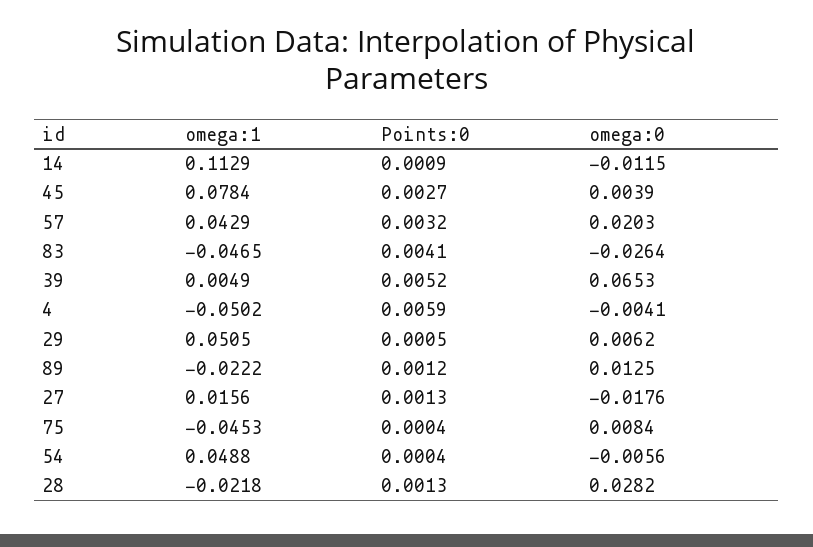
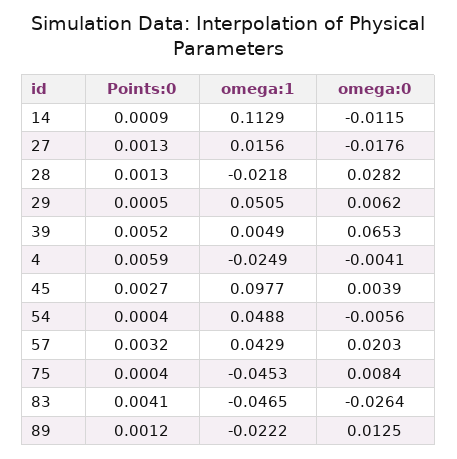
  {
    "omega:1": {
      "14": 0.1129,
-     "45": 0.0784,
+     "45": 0.0977,
      "57": 0.0429,
      "83": -0.0465,
      "39": 0.0049,
-     "4": -0.0502,
+     "4": -0.0249,
      "29": 0.0505,
      "89": -0.0222,
      "27": 0.0156,
      "75": -0.0453,
      "54": 0.0488,
      "28": -0.0218
    },
    "Points:0": {
      "14": 0.0009,
      "45": 0.0027,
      "57": 0.0032,
      "83": 0.0041,
      "39": 0.0052,
      "4": 0.0059,
      "29": 0.0005,
      "89": 0.0012,
      "27": 0.0013,
      "75": 0.0004,
      "54": 0.0004,
      "28": 0.0013
    },
    "omega:0": {
      "14": -0.0115,
      "45": 0.0039,
      "57": 0.0203,
      "83": -0.0264,
      "39": 0.0653,
      "4": -0.0041,
      "29": 0.0062,
      "89": 0.0125,
      "27": -0.0176,
      "75": 0.0084,
      "54": -0.0056,
      "28": 0.0282
    }
  }

